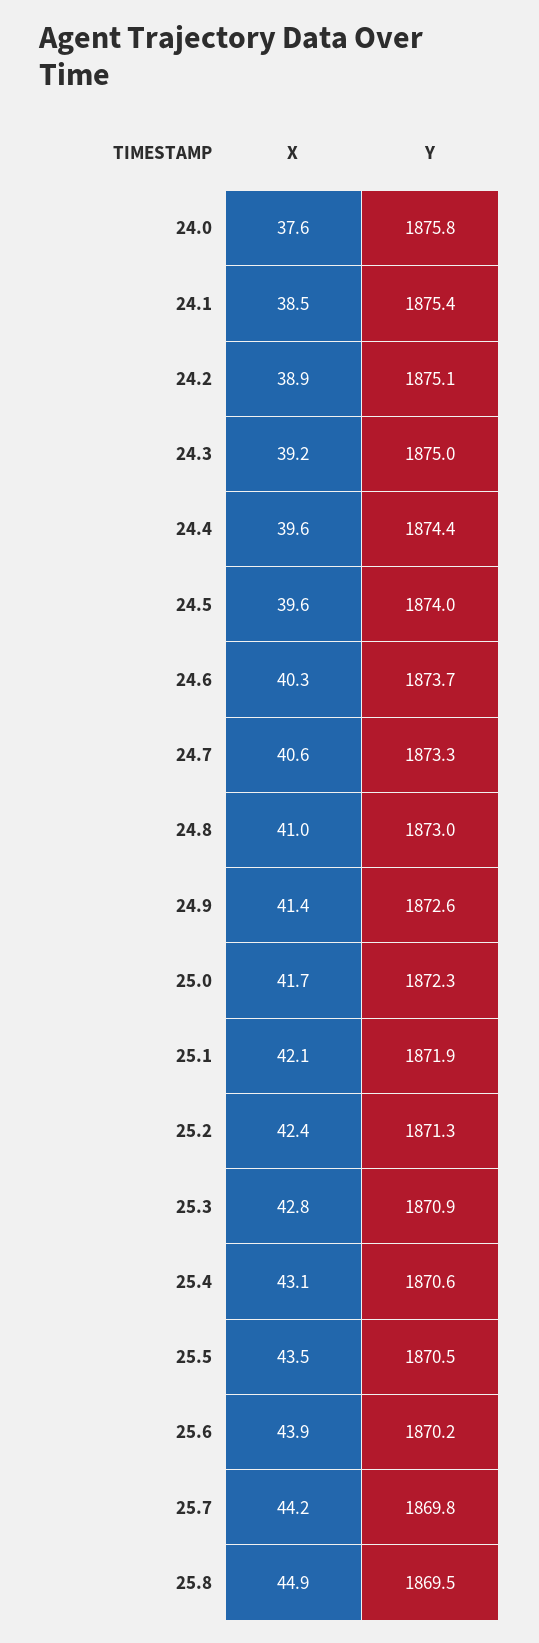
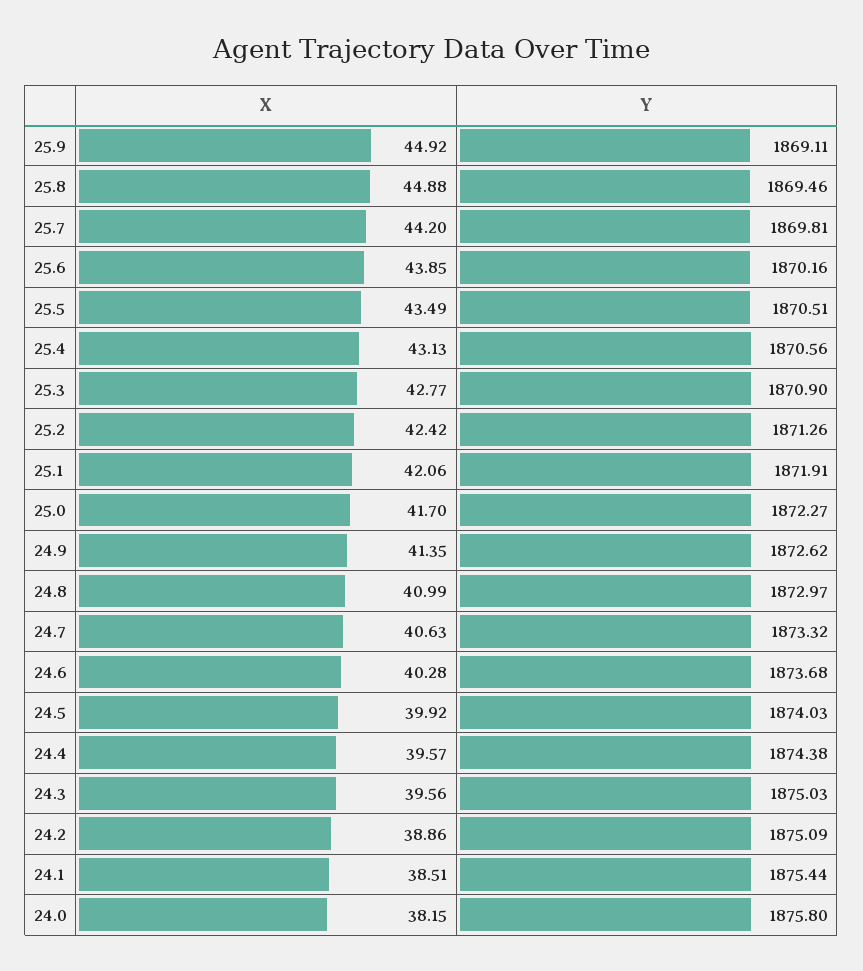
  {
    "X": {
-     "24.0": 37.6,
+     "24.0": 38.15,
      "24.1": 38.51,
      "24.2": 38.86,
-     "24.3": 39.2,
+     "24.3": 39.56,
      "24.4": 39.57,
-     "24.5": 39.6,
+     "24.5": 39.92,
      "24.6": 40.28,
      "24.7": 40.63,
      "24.8": 40.99,
      "24.9": 41.35,
      "25.0": 41.7,
      "25.1": 42.06,
      "25.2": 42.42,
      "25.3": 42.77,
      "25.4": 43.13,
      "25.5": 43.49,
      "25.6": 43.85,
      "25.7": 44.2,
-     "25.8": 44.88
+     "25.8": 44.88,
+     "25.9": 44.92
    },
    "Y": {
      "24.0": 1875.8,
      "24.1": 1875.44,
      "24.2": 1875.09,
      "24.3": 1875.03,
      "24.4": 1874.38,
      "24.5": 1874.03,
      "24.6": 1873.68,
      "24.7": 1873.32,
      "24.8": 1872.97,
      "24.9": 1872.62,
      "25.0": 1872.27,
      "25.1": 1871.91,
      "25.2": 1871.26,
      "25.3": 1870.9,
      "25.4": 1870.56,
      "25.5": 1870.51,
      "25.6": 1870.16,
      "25.7": 1869.81,
-     "25.8": 1869.46
+     "25.8": 1869.46,
+     "25.9": 1869.11
    }
  }

